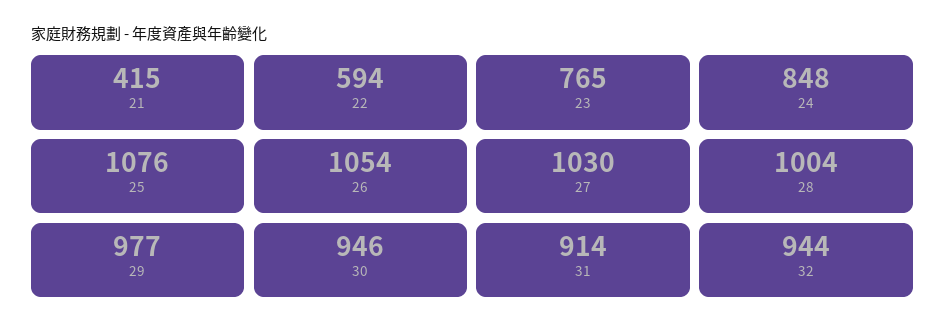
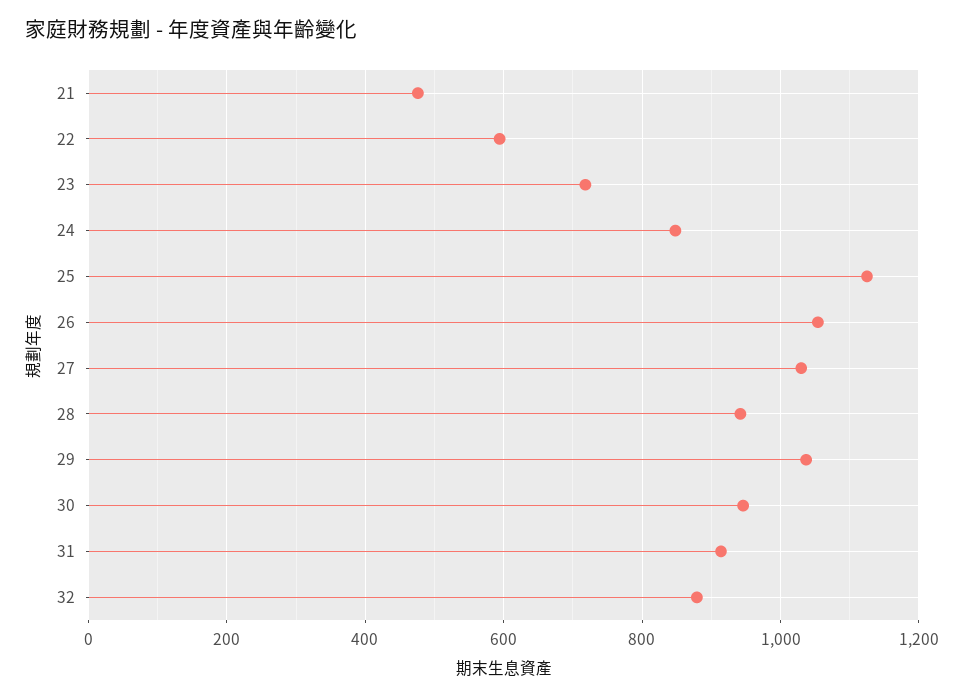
  {
-   "21": 415,
+   "21": 480,
    "22": 594,
-   "23": 765,
+   "23": 720,
    "24": 848,
-   "25": 1076,
+   "25": 1120,
    "26": 1054,
    "27": 1030,
-   "28": 1004,
+   "28": 940,
-   "29": 977,
+   "29": 1040,
    "30": 946,
    "31": 914,
-   "32": 944
+   "32": 880
  }

